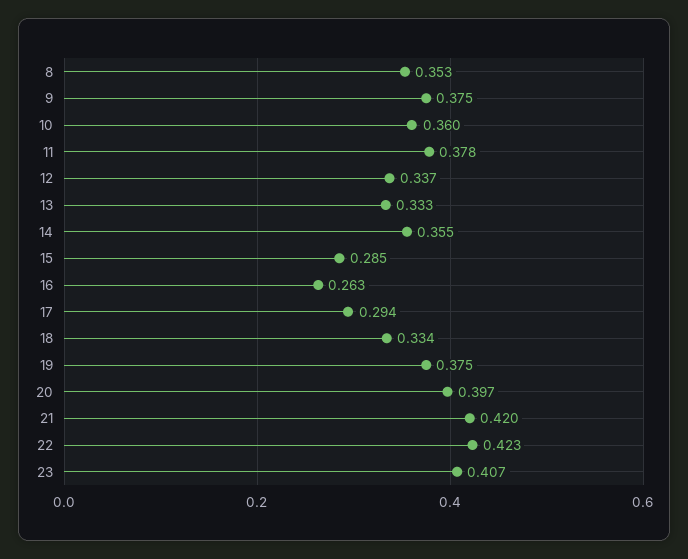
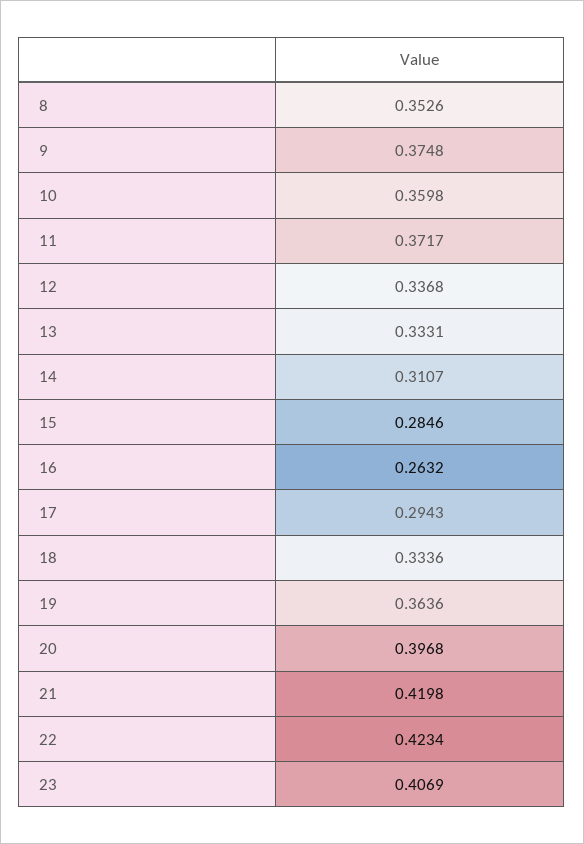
  {
    "8": 0.3526,
    "9": 0.3748,
    "10": 0.3598,
-   "11": 0.378,
+   "11": 0.3717,
    "12": 0.3368,
    "13": 0.3331,
-   "14": 0.355,
+   "14": 0.3107,
    "15": 0.2846,
    "16": 0.2632,
    "17": 0.2943,
    "18": 0.3336,
-   "19": 0.375,
+   "19": 0.3636,
    "20": 0.3968,
    "21": 0.4198,
    "22": 0.4234,
    "23": 0.4069
  }

